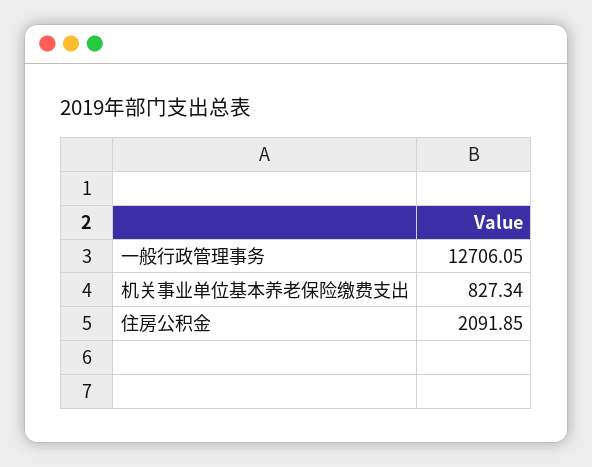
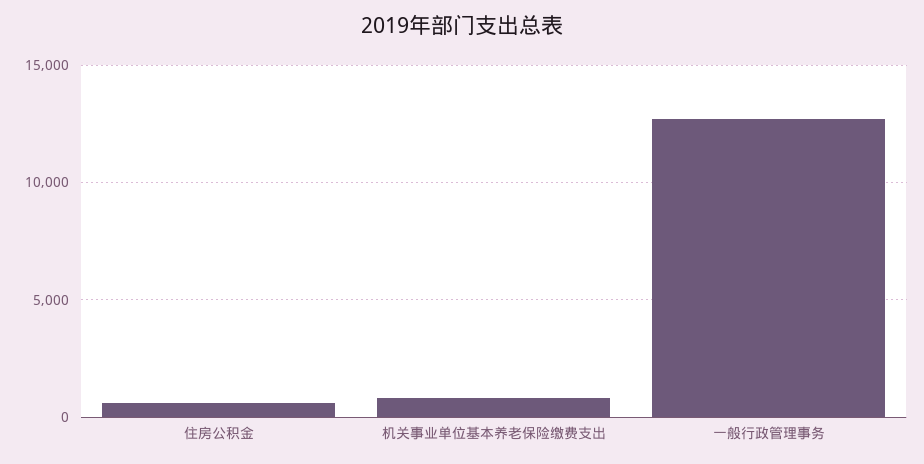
  {
    "一般行政管理事务": 12706.05,
    "机关事业单位基本养老保险缴费支出": 827.34,
-   "住房公积金": 2091.85
+   "住房公积金": 500
  }

